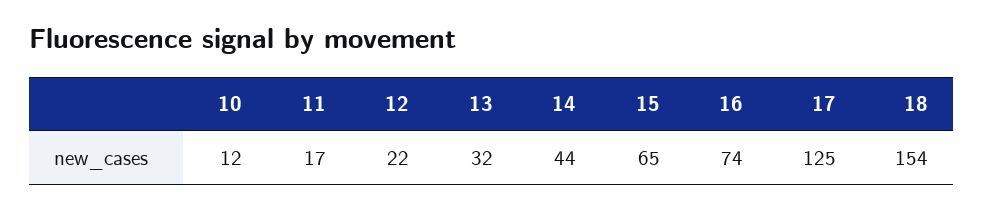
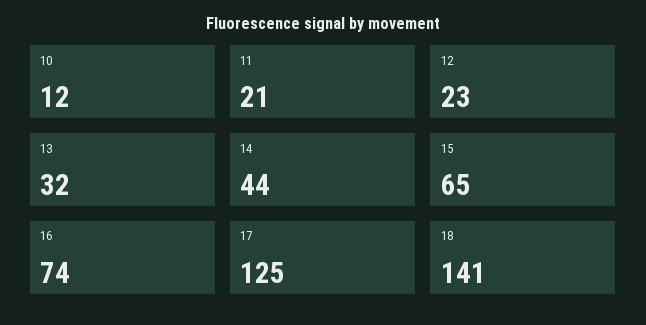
  {
    "10": 12,
-   "11": 17,
+   "11": 21,
-   "12": 22,
+   "12": 23,
    "13": 32,
    "14": 44,
    "15": 65,
    "16": 74,
    "17": 125,
-   "18": 154
+   "18": 141
  }

